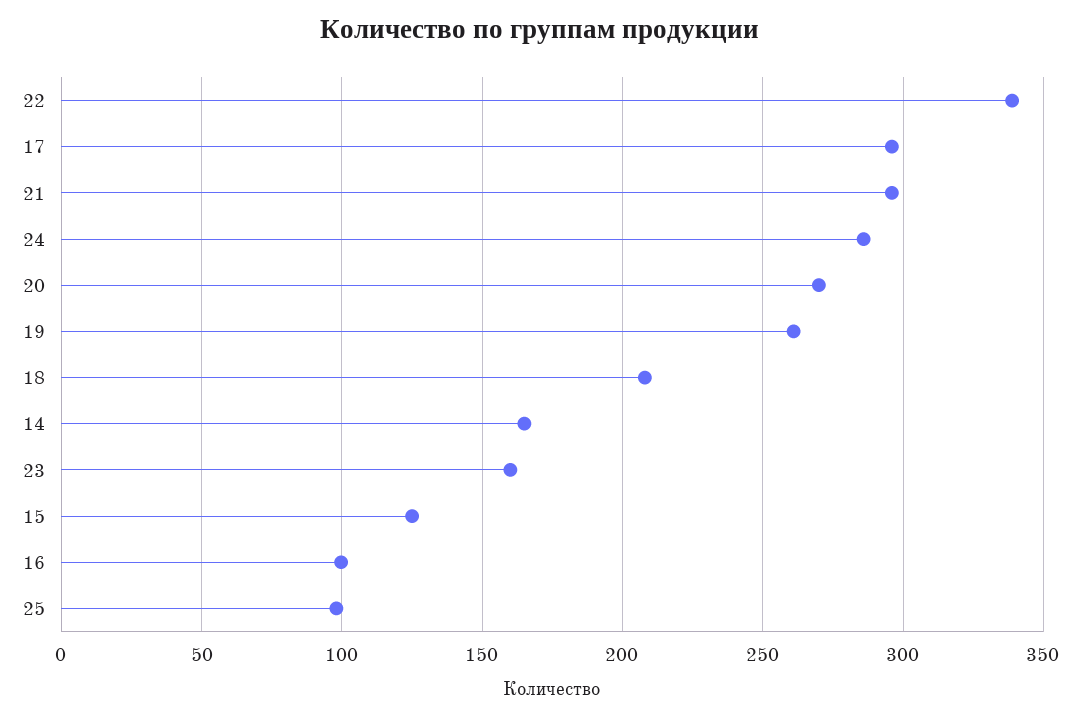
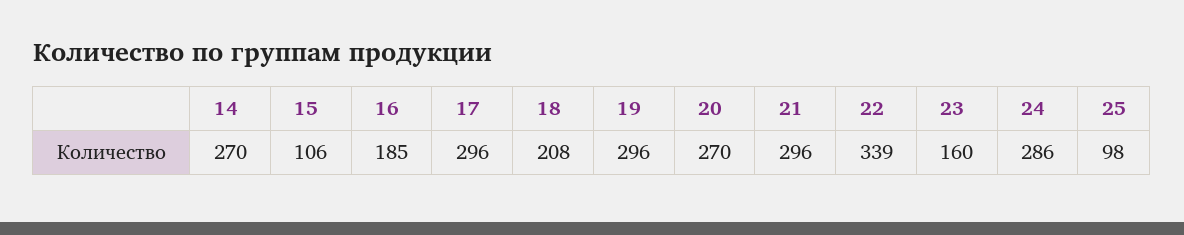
  {
    "22": 339,
    "17": 296,
    "21": 296,
    "24": 286,
    "20": 270,
-   "19": 260,
+   "19": 296,
    "18": 208,
-   "14": 165,
+   "14": 270,
    "23": 160,
-   "15": 125,
+   "15": 106,
-   "16": 100,
+   "16": 185,
    "25": 98
  }

